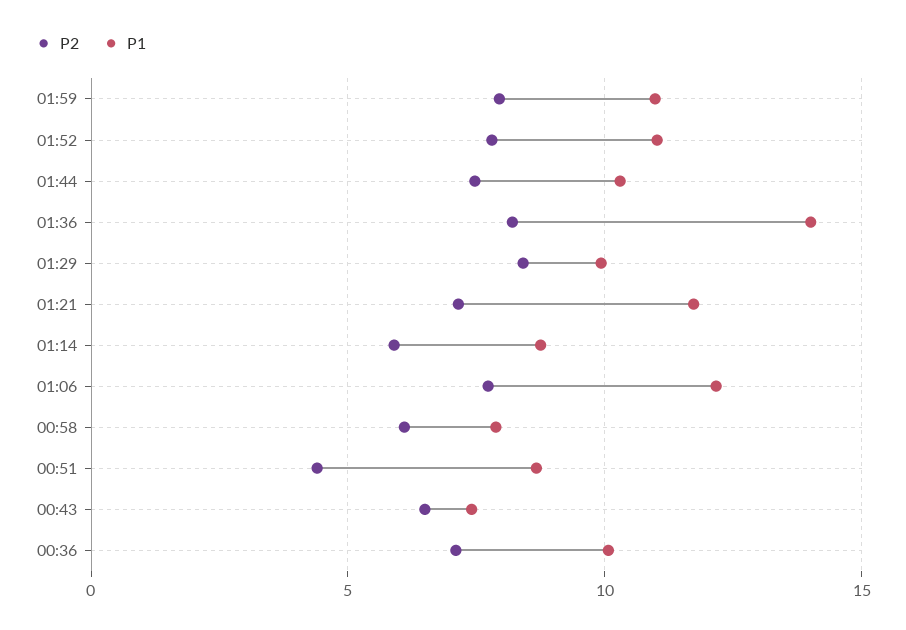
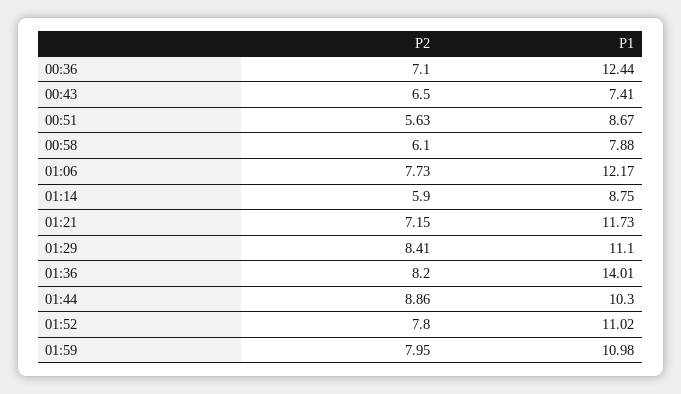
  {
    "P2": {
      "01:59": 7.95,
      "01:52": 7.8,
-     "01:44": 7.5,
+     "01:44": 8.86,
      "01:36": 8.2,
      "01:29": 8.41,
      "01:21": 7.15,
      "01:14": 5.9,
      "01:06": 7.73,
      "00:58": 6.1,
-     "00:51": 4.5,
+     "00:51": 5.63,
      "00:43": 6.5,
      "00:36": 7.1
    },
    "P1": {
      "01:59": 10.98,
      "01:52": 11.02,
      "01:44": 10.3,
      "01:36": 14.01,
-     "01:29": 10,
+     "01:29": 11.1,
      "01:21": 11.73,
      "01:14": 8.75,
      "01:06": 12.17,
      "00:58": 7.88,
      "00:51": 8.67,
      "00:43": 7.41,
-     "00:36": 10
+     "00:36": 12.44
    }
  }

